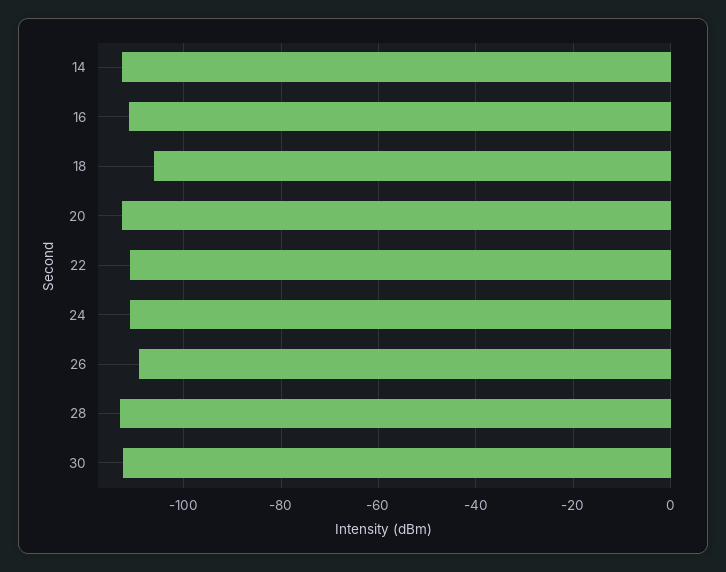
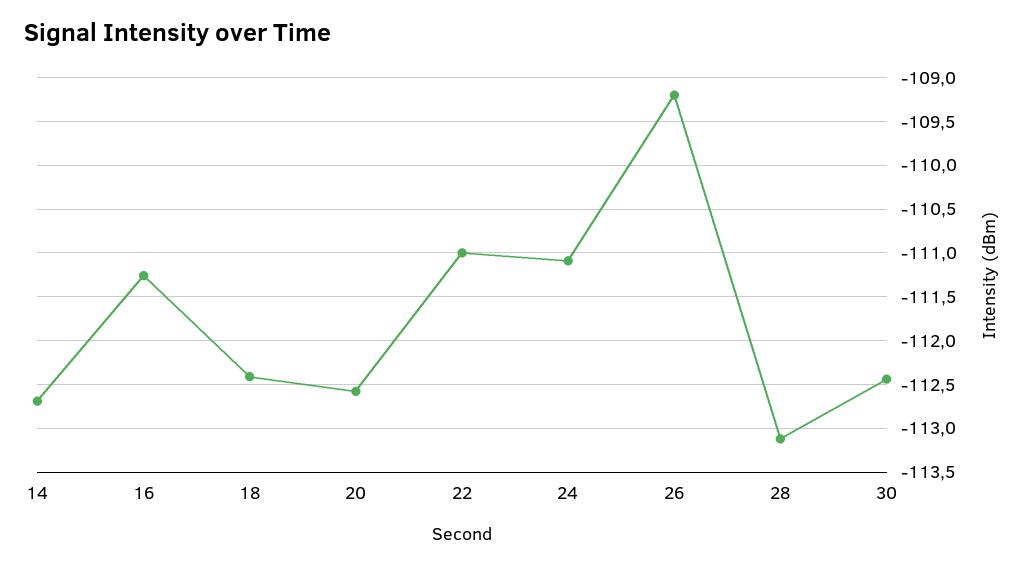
  {
    "14": -112.7,
    "16": -111.3,
-   "18": -106,
+   "18": -112.4,
    "20": -112.6,
    "22": -111,
    "24": -111.1,
    "26": -109.2,
    "28": -113.1,
    "30": -112.4
  }

